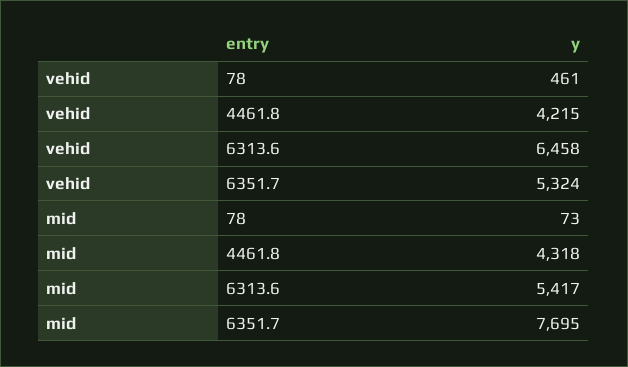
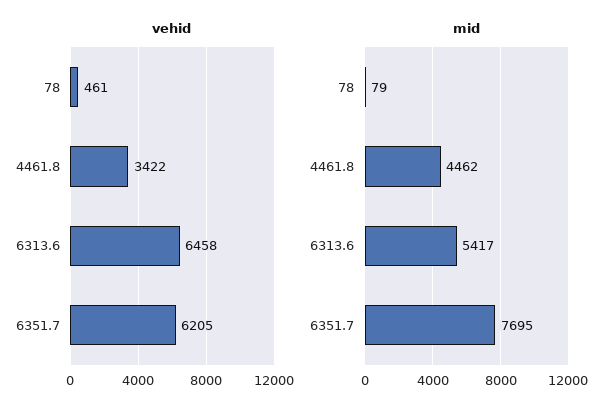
  {
    "vehid": {
      "78": 461,
-     "4461.8": 4215,
+     "4461.8": 3422,
      "6313.6": 6458,
-     "6351.7": 5324
+     "6351.7": 6205
    },
    "mid": {
-     "78": 73,
+     "78": 79,
-     "4461.8": 4318,
+     "4461.8": 4462,
      "6313.6": 5417,
      "6351.7": 7695
    }
  }

